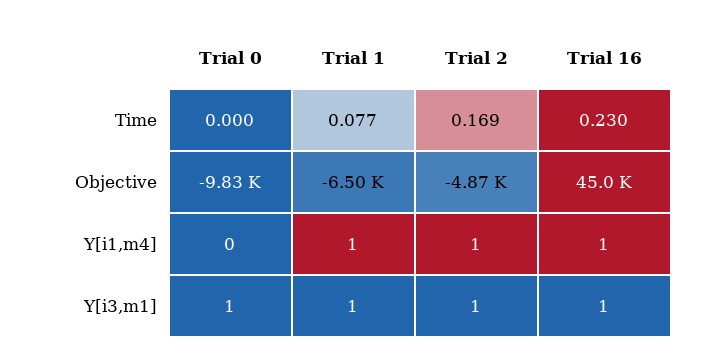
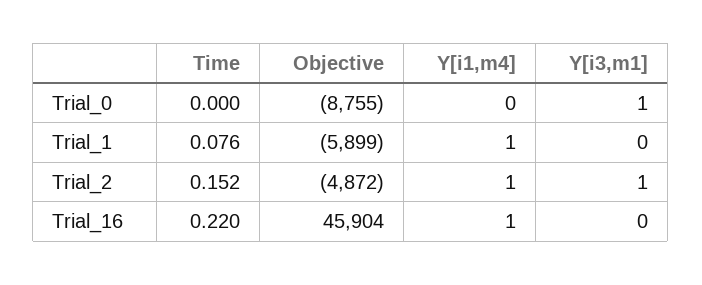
  {
    "Trial 0": {
      "Time": 0,
-     "Objective": -9830,
+     "Objective": -8755,
      "Y[i1,m4]": 0,
      "Y[i3,m1]": 1
    },
    "Trial 1": {
-     "Time": 0.077,
+     "Time": 0.076,
-     "Objective": -6500,
+     "Objective": -5899,
      "Y[i1,m4]": 1,
-     "Y[i3,m1]": 1
+     "Y[i3,m1]": 0
    },
    "Trial 2": {
-     "Time": 0.169,
+     "Time": 0.152,
      "Objective": -4872,
      "Y[i1,m4]": 1,
      "Y[i3,m1]": 1
    },
    "Trial 16": {
-     "Time": 0.23,
+     "Time": 0.22,
-     "Objective": 45000,
+     "Objective": 45904,
      "Y[i1,m4]": 1,
-     "Y[i3,m1]": 1
+     "Y[i3,m1]": 0
    }
  }

